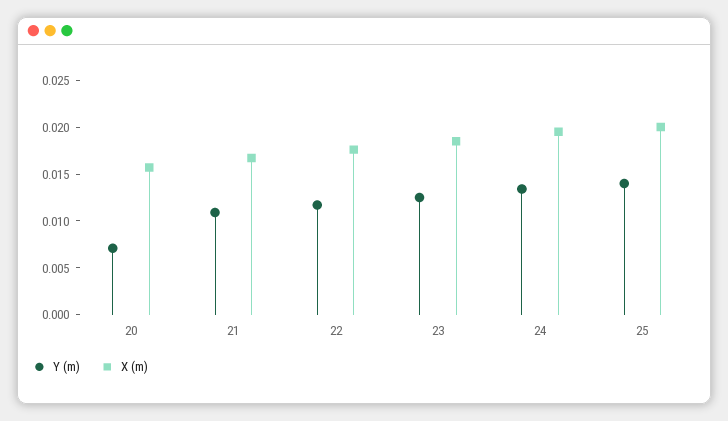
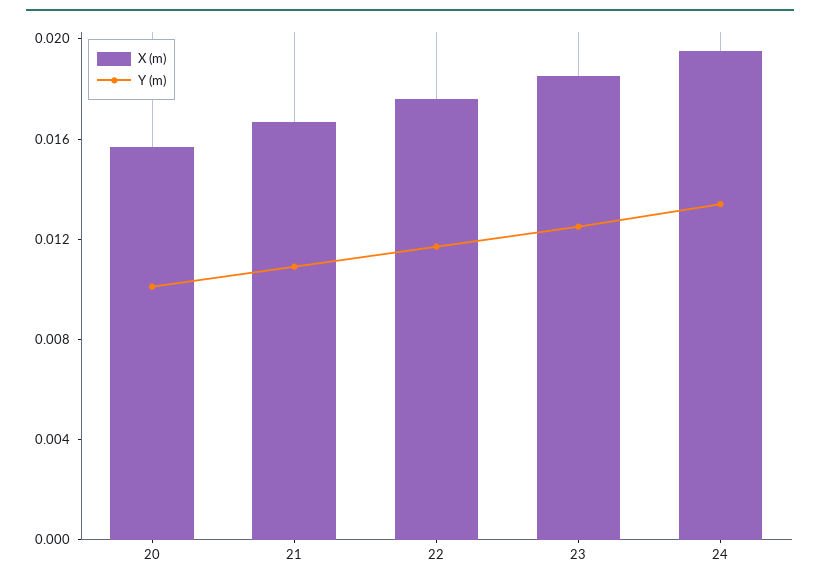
  {
    "Y (m)": {
-     "20": 0.007,
+     "20": 0.01,
      "21": 0.011,
      "22": 0.012,
      "23": 0.013,
-     "24": 0.013,
+     "24": 0.013
-     "25": 0.014
    },
    "X (m)": {
      "20": 0.016,
      "21": 0.017,
      "22": 0.018,
      "23": 0.019,
-     "24": 0.02,
+     "24": 0.02
-     "25": 0.02
    }
  }

